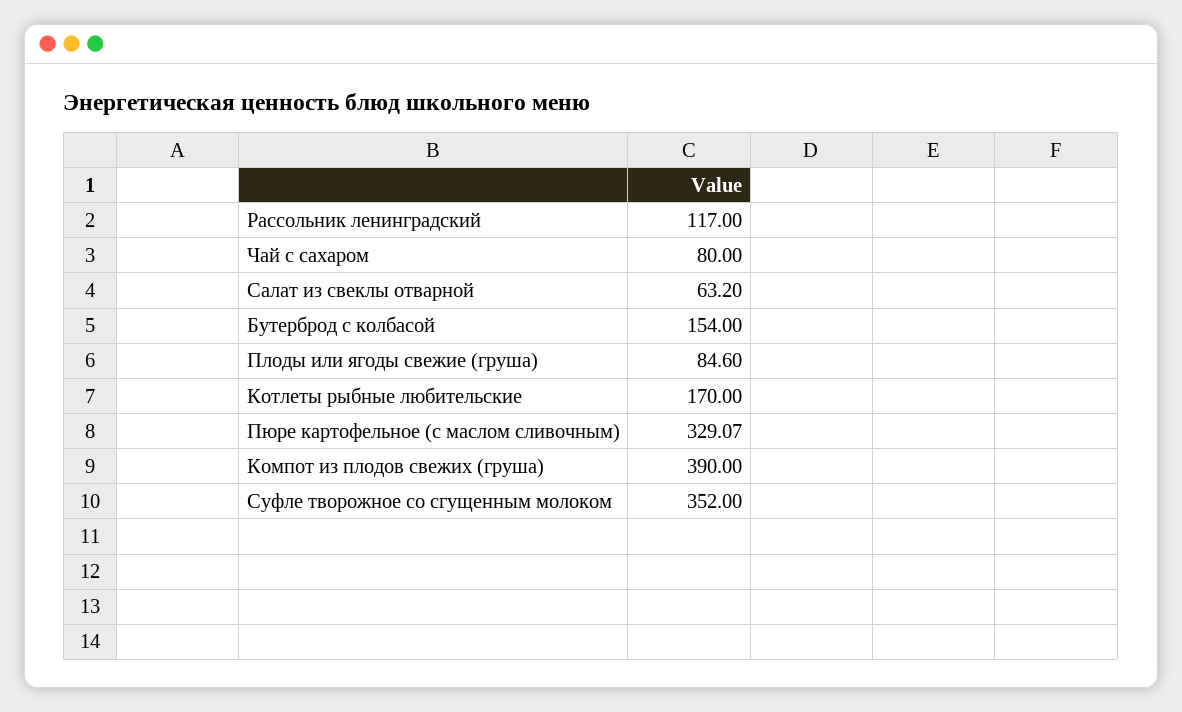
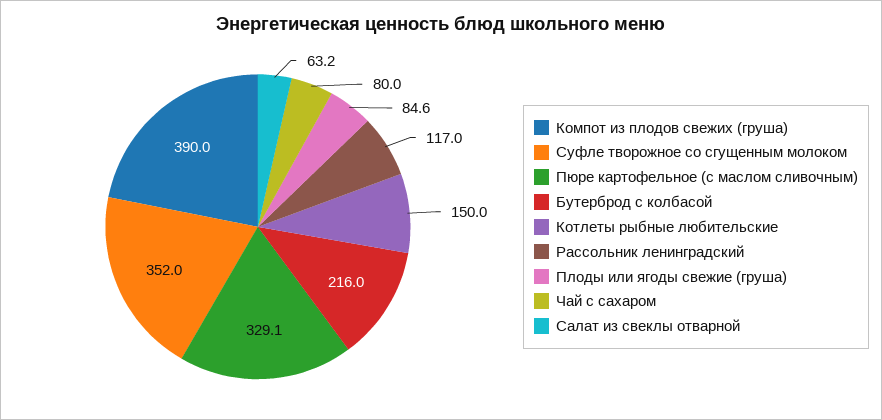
  {
    "Рассольник ленинградский": 117,
    "Чай с сахаром": 80,
    "Салат из свеклы отварной": 63.2,
-   "Бутерброд с колбасой": 154,
+   "Бутерброд с колбасой": 216,
    "Плоды или ягоды свежие (груша)": 84.6,
-   "Котлеты рыбные любительские": 170,
+   "Котлеты рыбные любительские": 150,
    "Пюре картофельное (с маслом сливочным)": 329.07,
    "Компот из плодов свежих (груша)": 390,
    "Суфле творожное со сгущенным молоком": 352
  }

